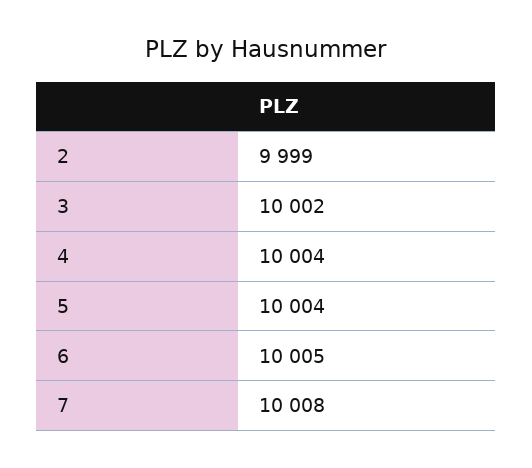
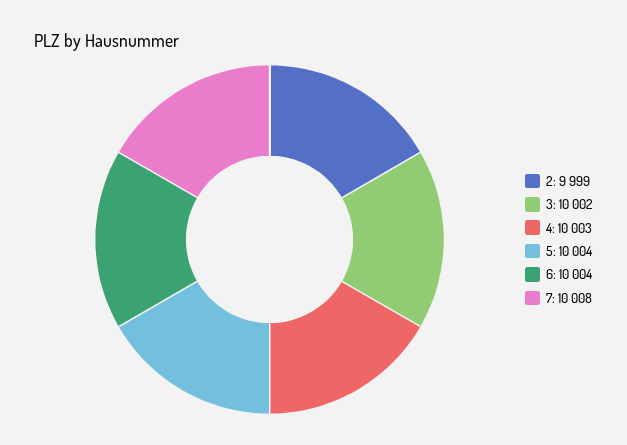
  {
    "2": 9999,
    "3": 10002,
-   "4": 10004,
+   "4": 10003,
    "5": 10004,
-   "6": 10005,
+   "6": 10004,
    "7": 10008
  }

